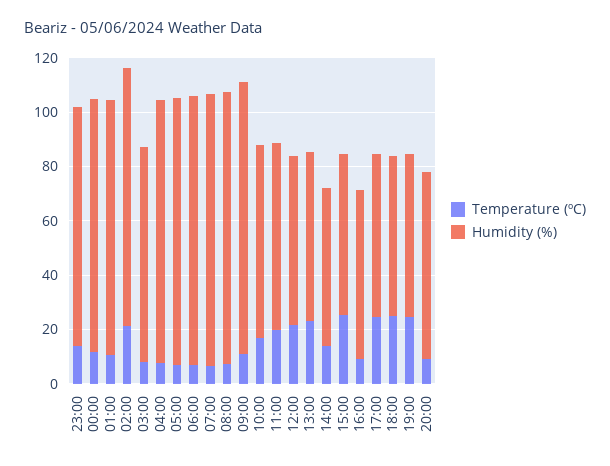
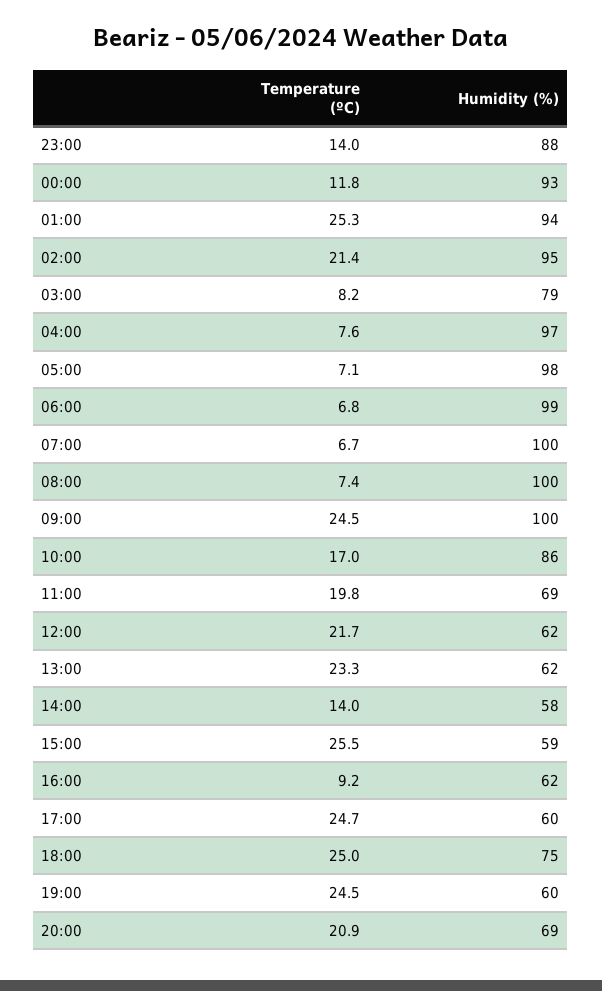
  {
    "Temperature (ºC)": {
      "23:00": 14,
      "00:00": 11.8,
-     "01:00": 10,
+     "01:00": 25.3,
      "02:00": 21.4,
      "03:00": 8.2,
      "04:00": 7.6,
      "05:00": 7.1,
      "06:00": 6.8,
      "07:00": 6.7,
      "08:00": 7.4,
-     "09:00": 10,
+     "09:00": 24.5,
      "10:00": 17,
      "11:00": 19.8,
      "12:00": 21.7,
      "13:00": 23.3,
      "14:00": 14,
      "15:00": 25.5,
      "16:00": 9.2,
      "17:00": 24.7,
      "18:00": 25,
      "19:00": 24.5,
-     "20:00": 10
+     "20:00": 20.9
    },
    "Humidity (%)": {
      "23:00": 88,
      "00:00": 93,
      "01:00": 94,
      "02:00": 95,
      "03:00": 79,
      "04:00": 97,
      "05:00": 98,
      "06:00": 99,
      "07:00": 100,
      "08:00": 100,
      "09:00": 100,
-     "10:00": 70,
+     "10:00": 86,
      "11:00": 69,
      "12:00": 62,
      "13:00": 62,
      "14:00": 58,
      "15:00": 59,
      "16:00": 62,
      "17:00": 60,
-     "18:00": 60,
+     "18:00": 75,
      "19:00": 60,
      "20:00": 69
    }
  }

